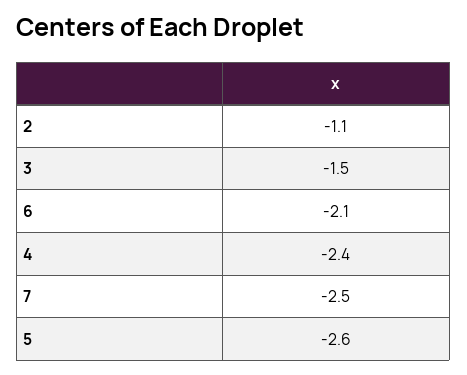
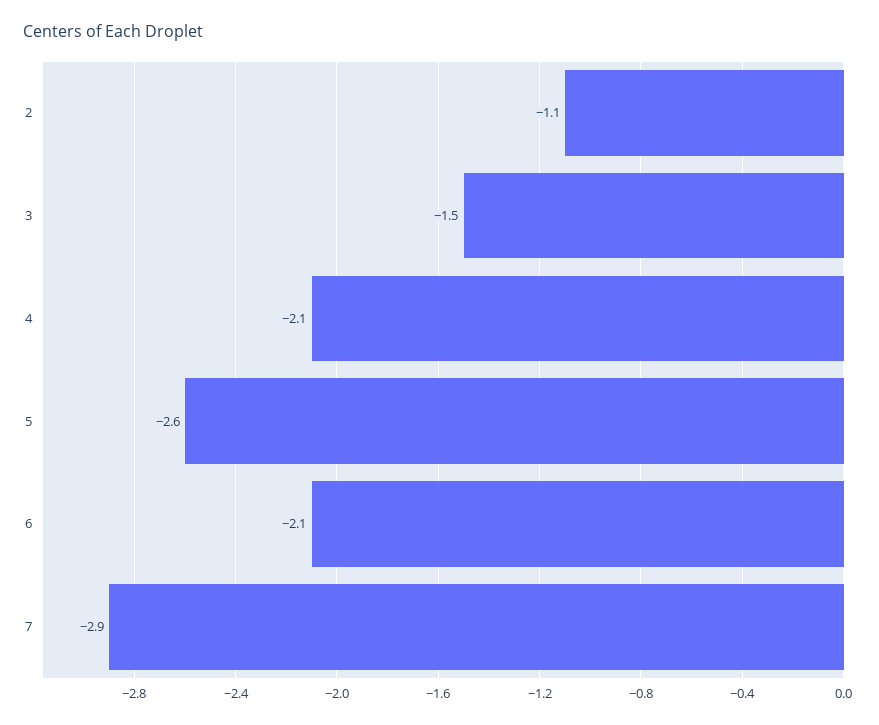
  {
    "2": -1.1,
    "3": -1.5,
    "6": -2.1,
-   "4": -2.4,
+   "4": -2.1,
-   "7": -2.5,
+   "7": -2.9,
    "5": -2.6
  }

